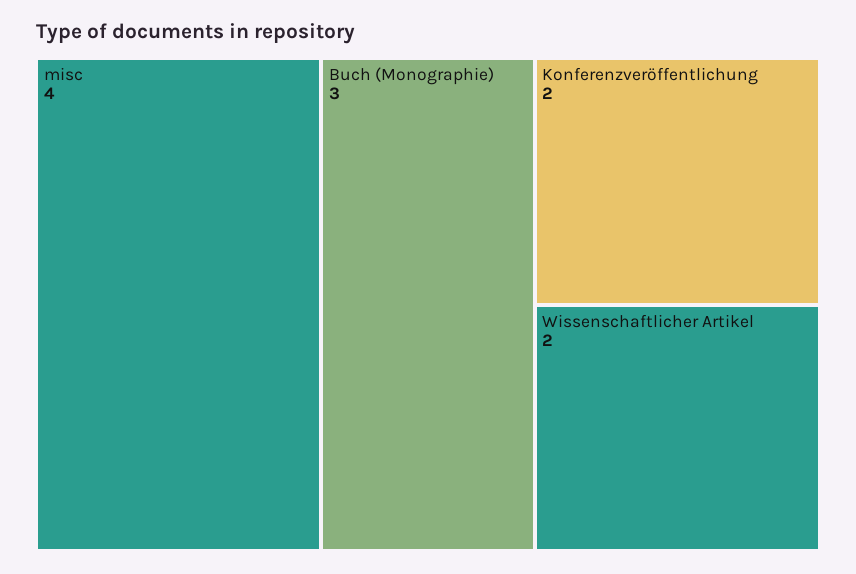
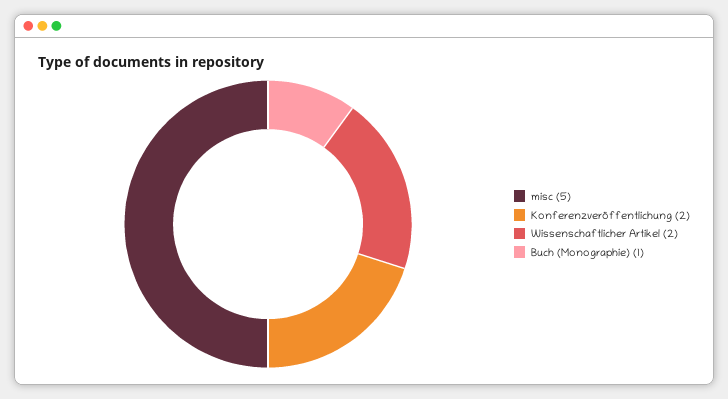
  {
-   "misc": 4,
+   "misc": 5,
-   "Buch (Monographie)": 3,
+   "Buch (Monographie)": 1,
    "Konferenzveröffentlichung": 2,
    "Wissenschaftlicher Artikel": 2
  }

